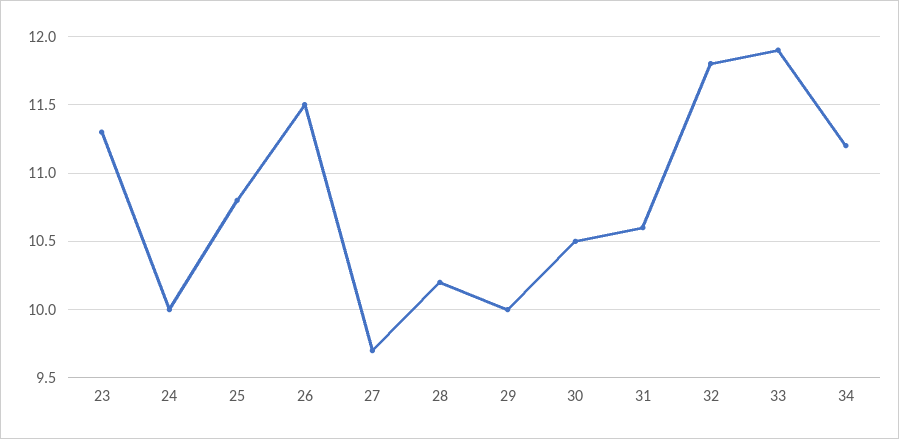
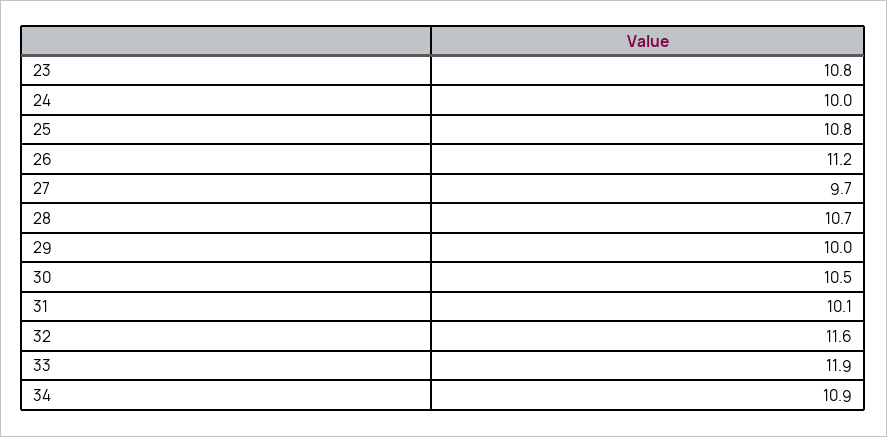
  {
-   "23": 11.3,
+   "23": 10.8,
    "24": 10,
    "25": 10.8,
-   "26": 11.5,
+   "26": 11.2,
    "27": 9.7,
-   "28": 10.2,
+   "28": 10.7,
    "29": 10,
    "30": 10.5,
-   "31": 10.6,
+   "31": 10.1,
-   "32": 11.8,
+   "32": 11.6,
    "33": 11.9,
-   "34": 11.2
+   "34": 10.9
  }

